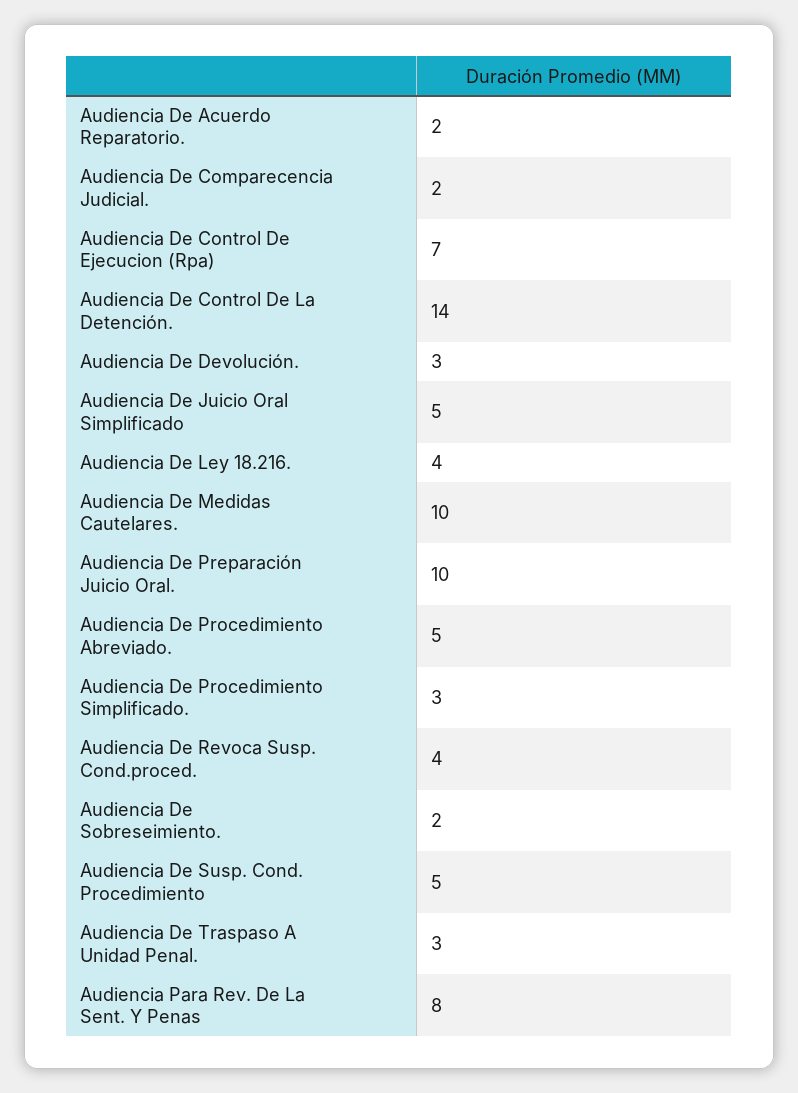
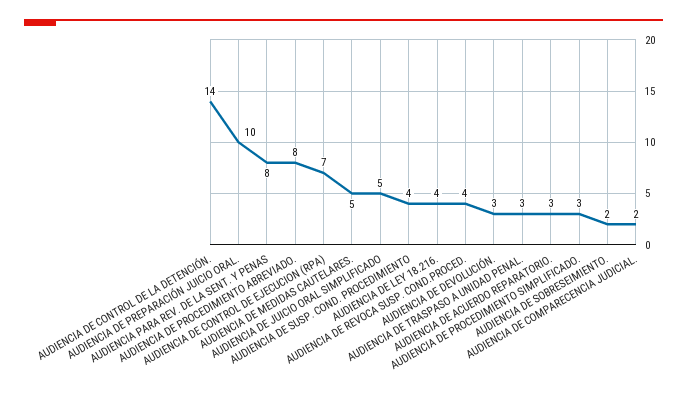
  {
-   "Audiencia De Acuerdo Reparatorio.": 2,
+   "Audiencia De Acuerdo Reparatorio.": 3,
    "Audiencia De Comparecencia Judicial.": 2,
    "Audiencia De Control De Ejecucion (Rpa)": 7,
    "Audiencia De Control De La Detención.": 14,
    "Audiencia De Devolución.": 3,
    "Audiencia De Juicio Oral Simplificado": 5,
    "Audiencia De Ley 18.216.": 4,
-   "Audiencia De Medidas Cautelares.": 10,
+   "Audiencia De Medidas Cautelares.": 5,
    "Audiencia De Preparación Juicio Oral.": 10,
-   "Audiencia De Procedimiento Abreviado.": 5,
+   "Audiencia De Procedimiento Abreviado.": 8,
    "Audiencia De Procedimiento Simplificado.": 3,
    "Audiencia De Revoca Susp. Cond.proced.": 4,
    "Audiencia De Sobreseimiento.": 2,
-   "Audiencia De Susp. Cond. Procedimiento": 5,
+   "Audiencia De Susp. Cond. Procedimiento": 4,
    "Audiencia De Traspaso A Unidad Penal.": 3,
    "Audiencia Para Rev. De La Sent. Y Penas": 8
  }

